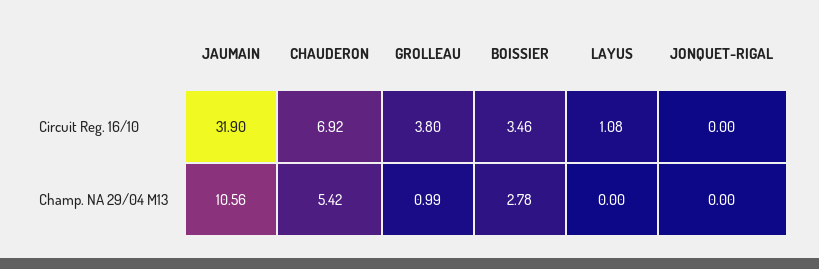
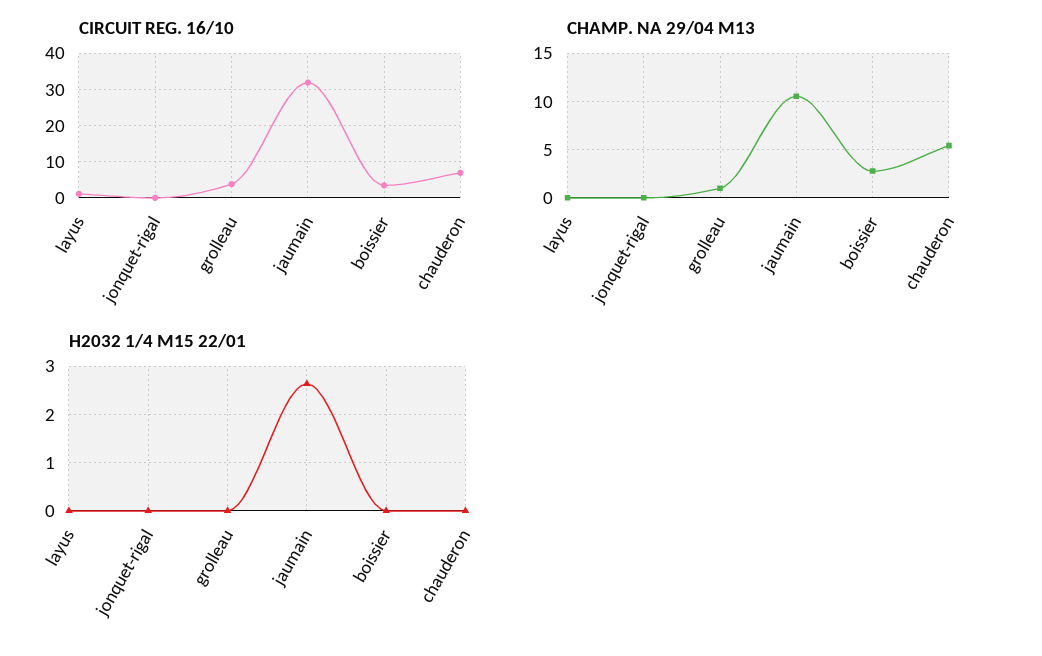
  {
    "Circuit Reg. 16/10": {
      "JAUMAIN": 31.9,
      "CHAUDERON": 6.92,
      "GROLLEAU": 3.8,
      "BOISSIER": 3.46,
      "LAYUS": 1.08,
      "JONQUET-RIGAL": 0
    },
    "Champ. NA 29/04 M13": {
      "JAUMAIN": 10.56,
      "CHAUDERON": 5.42,
      "GROLLEAU": 0.99,
      "BOISSIER": 2.78,
      "LAYUS": 0,
      "JONQUET-RIGAL": 0
-   }
+   },
+   "H2032 1/4 M15 22/01": {
+     "LAYUS": 0,
+     "JONQUET-RIGAL": 0,
+     "GROLLEAU": 0,
+     "JAUMAIN": 2.6,
+     "BOISSIER": 0,
+     "CHAUDERON": 0
+   }
  }

